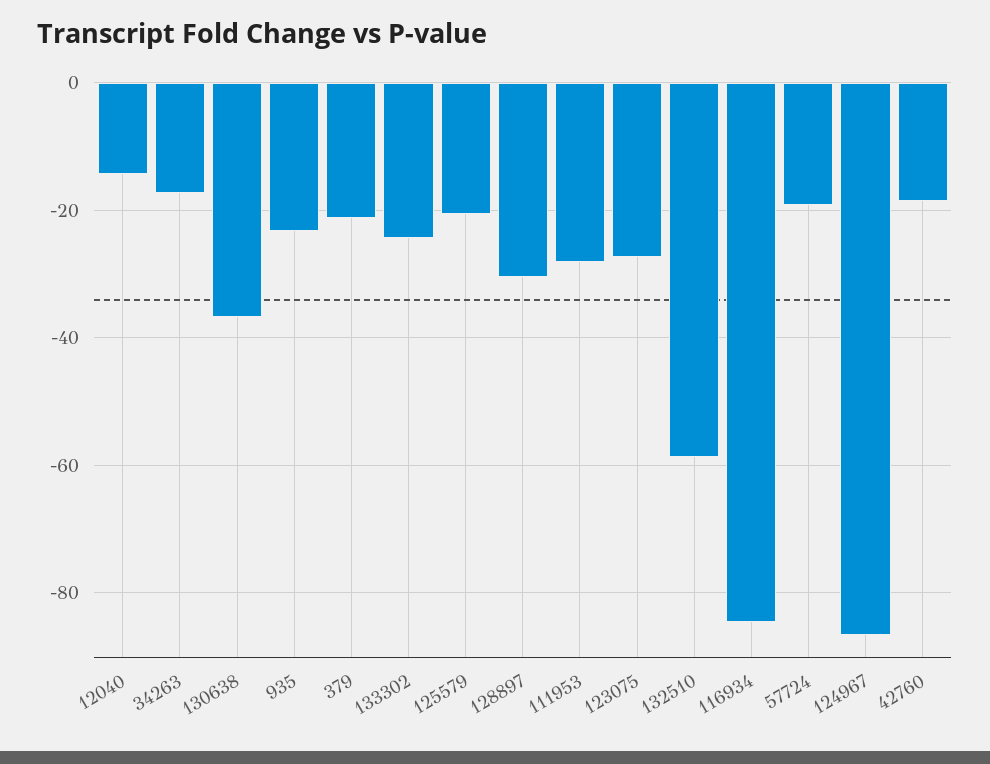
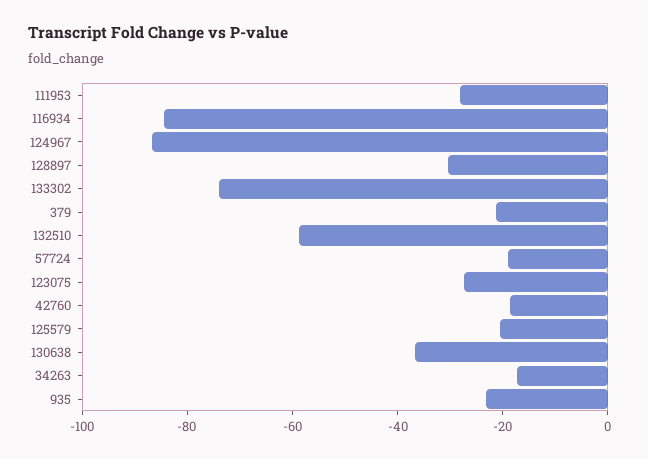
  {
-   "12040": -14,
    "34263": -18,
    "130638": -36,
    "935": -24,
    "379": -22,
-   "133302": -24,
+   "133302": -75,
    "125579": -20,
    "128897": -30,
    "111953": -28,
    "123075": -28,
    "132510": -58,
    "116934": -84,
    "57724": -20,
    "124967": -86,
    "42760": -18
  }

